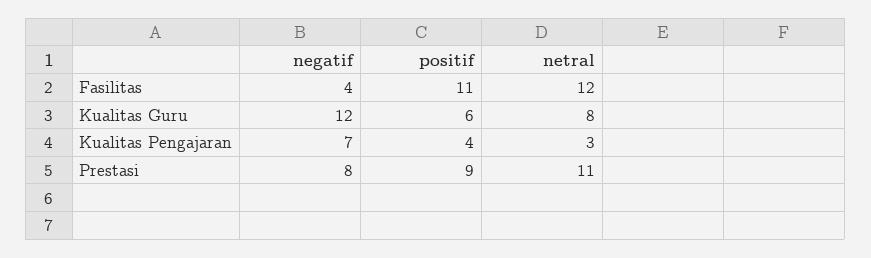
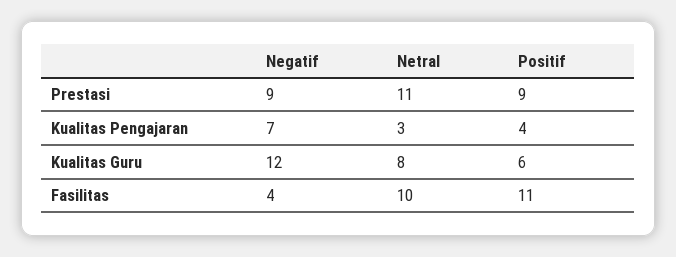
  {
    "negatif": {
      "Fasilitas": 4,
      "Kualitas Guru": 12,
      "Kualitas Pengajaran": 7,
-     "Prestasi": 8
+     "Prestasi": 9
    },
    "positif": {
      "Fasilitas": 11,
      "Kualitas Guru": 6,
      "Kualitas Pengajaran": 4,
      "Prestasi": 9
    },
    "netral": {
-     "Fasilitas": 12,
+     "Fasilitas": 10,
      "Kualitas Guru": 8,
      "Kualitas Pengajaran": 3,
      "Prestasi": 11
    }
  }

